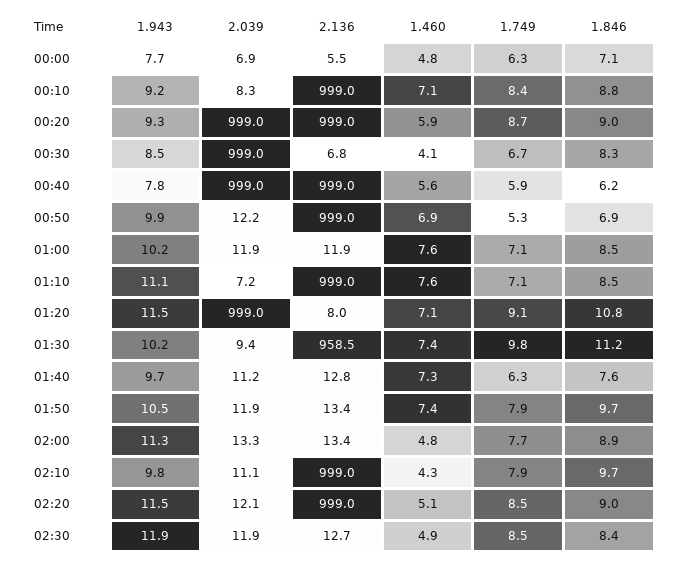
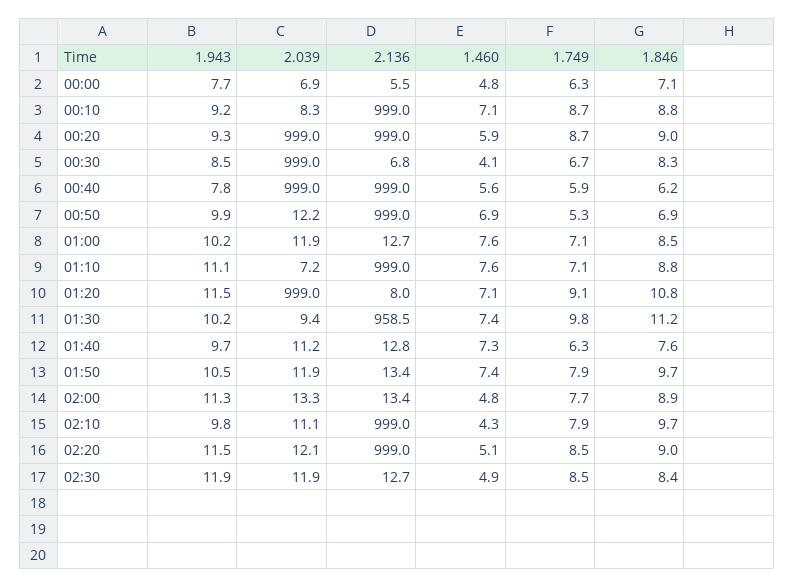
  {
    "1.943": {
      "00:00": 7.7,
      "00:10": 9.2,
      "00:20": 9.3,
      "00:30": 8.5,
      "00:40": 7.8,
      "00:50": 9.9,
      "01:00": 10.2,
      "01:10": 11.1,
      "01:20": 11.5,
      "01:30": 10.2,
      "01:40": 9.7,
      "01:50": 10.5,
      "02:00": 11.3,
      "02:10": 9.8,
      "02:20": 11.5,
      "02:30": 11.9
    },
    "2.039": {
      "00:00": 6.9,
      "00:10": 8.3,
      "00:20": 999,
      "00:30": 999,
      "00:40": 999,
      "00:50": 12.2,
      "01:00": 11.9,
      "01:10": 7.2,
      "01:20": 999,
      "01:30": 9.4,
      "01:40": 11.2,
      "01:50": 11.9,
      "02:00": 13.3,
      "02:10": 11.1,
      "02:20": 12.1,
      "02:30": 11.9
    },
    "2.136": {
      "00:00": 5.5,
      "00:10": 999,
      "00:20": 999,
      "00:30": 6.8,
      "00:40": 999,
      "00:50": 999,
-     "01:00": 11.9,
+     "01:00": 12.7,
      "01:10": 999,
      "01:20": 8,
      "01:30": 958.5,
      "01:40": 12.8,
      "01:50": 13.4,
      "02:00": 13.4,
      "02:10": 999,
      "02:20": 999,
      "02:30": 12.7
    },
    "1.460": {
      "00:00": 4.8,
      "00:10": 7.1,
      "00:20": 5.9,
      "00:30": 4.1,
      "00:40": 5.6,
      "00:50": 6.9,
      "01:00": 7.6,
      "01:10": 7.6,
      "01:20": 7.1,
      "01:30": 7.4,
      "01:40": 7.3,
      "01:50": 7.4,
      "02:00": 4.8,
      "02:10": 4.3,
      "02:20": 5.1,
      "02:30": 4.9
    },
    "1.749": {
      "00:00": 6.3,
-     "00:10": 8.4,
+     "00:10": 8.7,
      "00:20": 8.7,
      "00:30": 6.7,
      "00:40": 5.9,
      "00:50": 5.3,
      "01:00": 7.1,
      "01:10": 7.1,
      "01:20": 9.1,
      "01:30": 9.8,
      "01:40": 6.3,
      "01:50": 7.9,
      "02:00": 7.7,
      "02:10": 7.9,
      "02:20": 8.5,
      "02:30": 8.5
    },
    "1.846": {
      "00:00": 7.1,
      "00:10": 8.8,
      "00:20": 9,
      "00:30": 8.3,
      "00:40": 6.2,
      "00:50": 6.9,
      "01:00": 8.5,
-     "01:10": 8.5,
+     "01:10": 8.8,
      "01:20": 10.8,
      "01:30": 11.2,
      "01:40": 7.6,
      "01:50": 9.7,
      "02:00": 8.9,
      "02:10": 9.7,
      "02:20": 9,
      "02:30": 8.4
    }
  }

